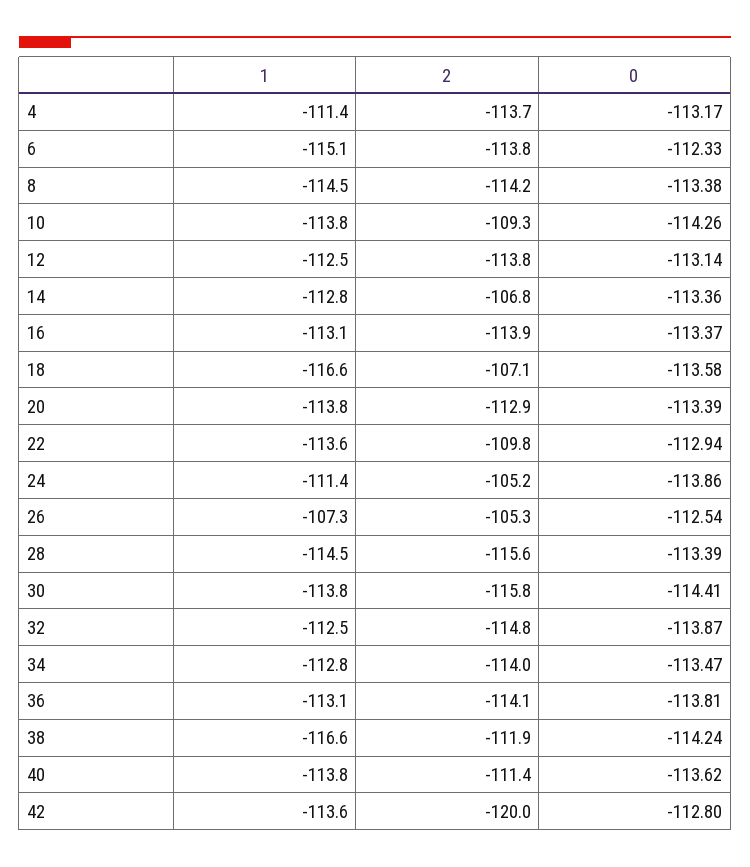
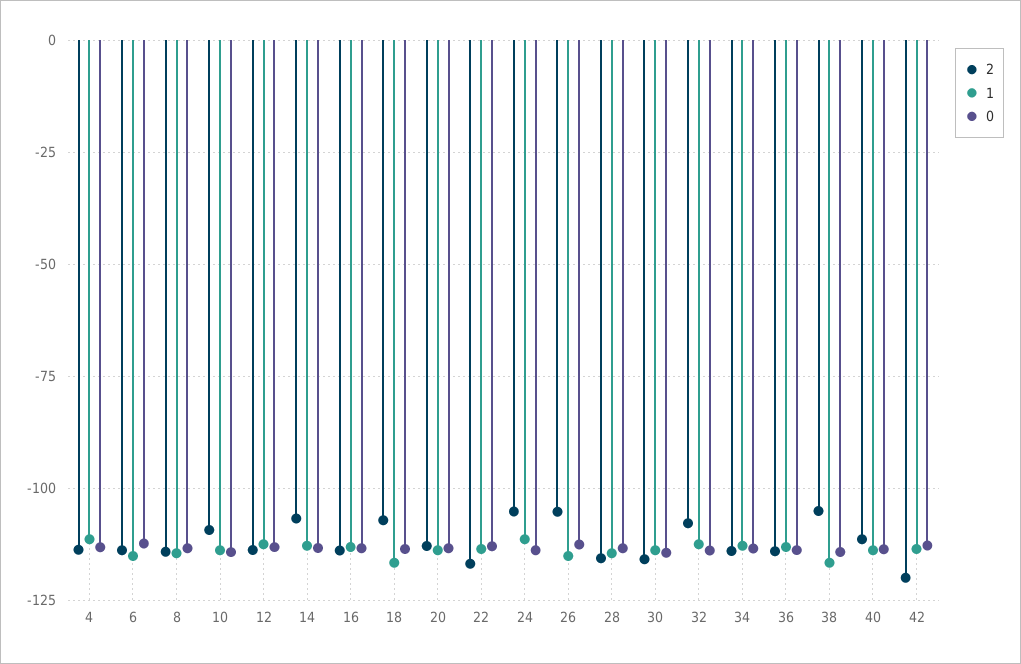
  {
    "1": {
      "4": -111.4,
      "6": -115.1,
      "8": -114.5,
      "10": -113.8,
      "12": -112.5,
      "14": -112.8,
      "16": -113.1,
      "18": -116.6,
      "20": -113.8,
      "22": -113.6,
      "24": -111.4,
-     "26": -107.3,
+     "26": -115,
      "28": -114.5,
      "30": -113.8,
      "32": -112.5,
      "34": -112.8,
      "36": -113.1,
      "38": -116.6,
      "40": -113.8,
      "42": -113.6
    },
    "2": {
      "4": -113.7,
      "6": -113.8,
      "8": -114.2,
      "10": -109.3,
      "12": -113.8,
      "14": -106.8,
      "16": -113.9,
      "18": -107.1,
      "20": -112.9,
-     "22": -109.8,
+     "22": -117.5,
      "24": -105.2,
      "26": -105.3,
      "28": -115.6,
      "30": -115.8,
-     "32": -114.8,
+     "32": -107.5,
      "34": -114,
      "36": -114.1,
-     "38": -111.9,
+     "38": -105,
      "40": -111.4,
      "42": -120
    },
    "0": {
      "4": -113.17,
      "6": -112.33,
      "8": -113.38,
      "10": -114.26,
      "12": -113.14,
      "14": -113.36,
      "16": -113.37,
      "18": -113.58,
      "20": -113.39,
      "22": -112.94,
      "24": -113.86,
      "26": -112.54,
      "28": -113.39,
      "30": -114.41,
      "32": -113.87,
      "34": -113.47,
      "36": -113.81,
      "38": -114.24,
      "40": -113.62,
      "42": -112.8
    }
  }

